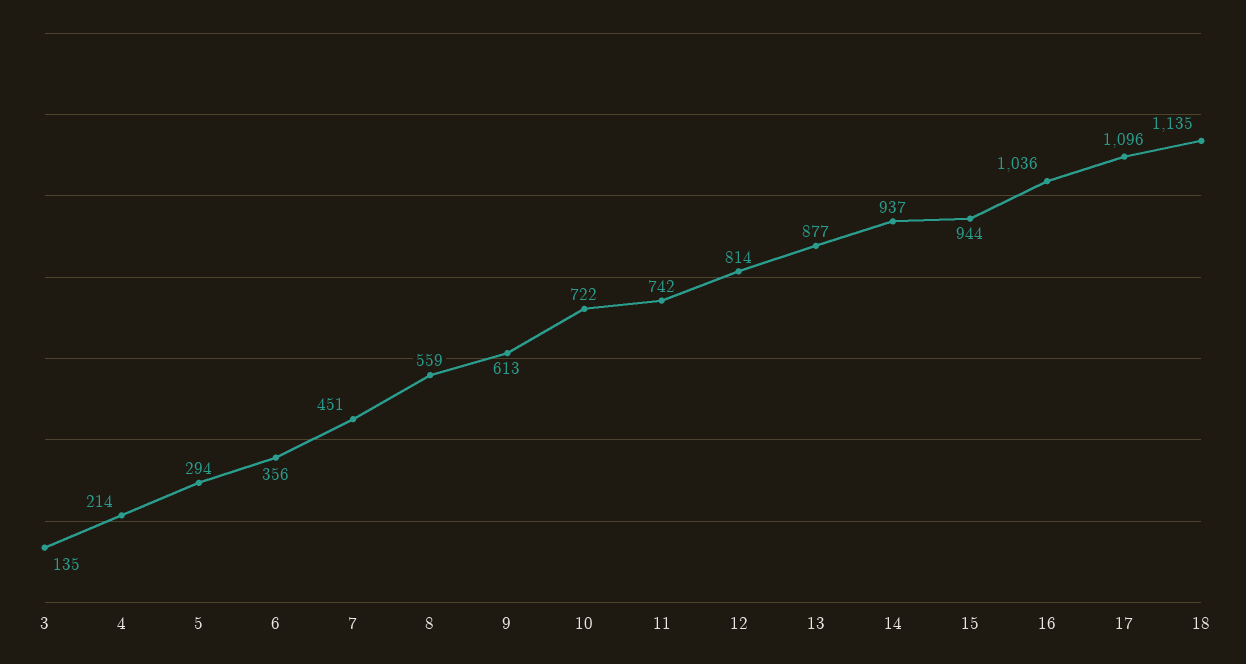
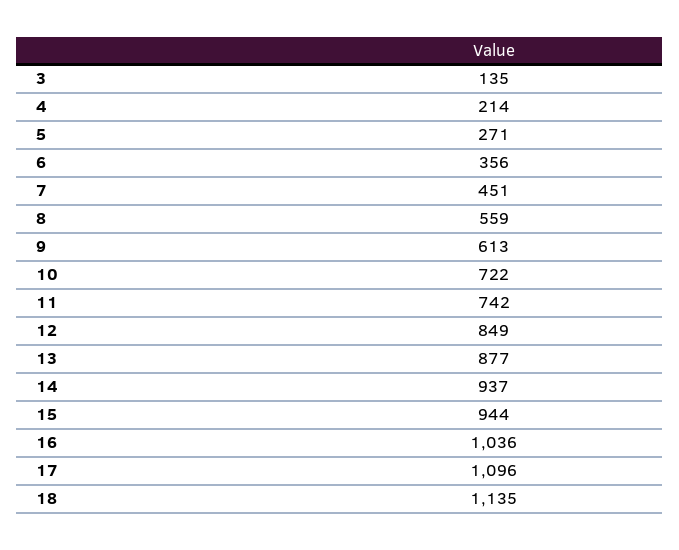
  {
    "3": 135,
    "4": 214,
-   "5": 294,
+   "5": 271,
    "6": 356,
    "7": 451,
    "8": 559,
    "9": 613,
    "10": 722,
    "11": 742,
-   "12": 814,
+   "12": 849,
    "13": 877,
    "14": 937,
    "15": 944,
    "16": 1036,
    "17": 1096,
    "18": 1135
  }

